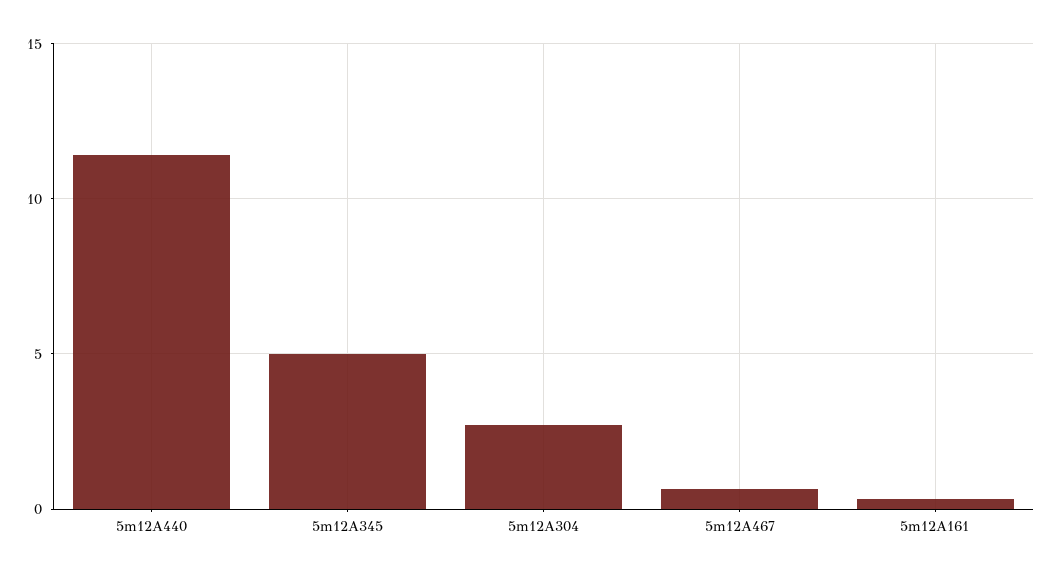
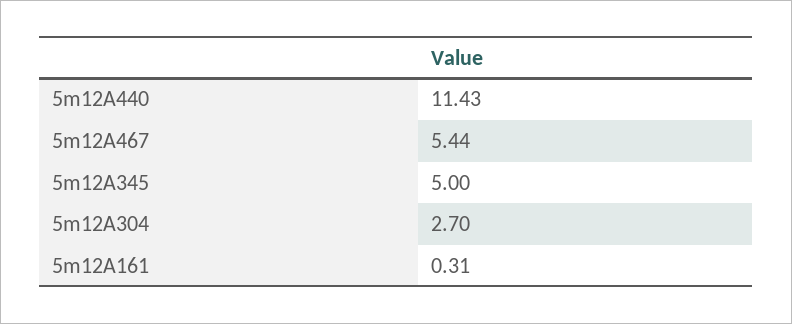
  {
    "5m12A440": 11.43,
    "5m12A345": 5,
    "5m12A304": 2.7,
-   "5m12A467": 0.5,
+   "5m12A467": 5.44,
    "5m12A161": 0.31
  }

